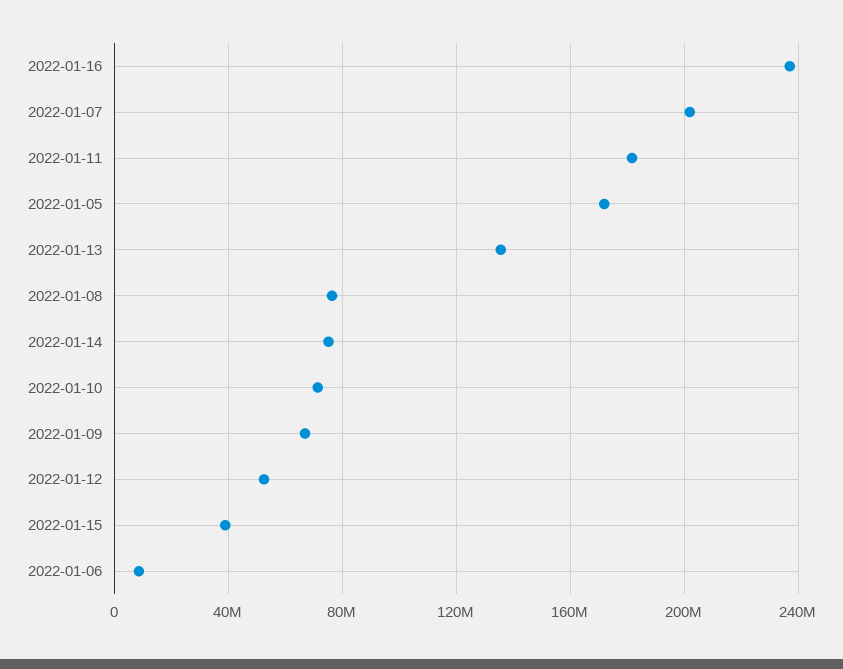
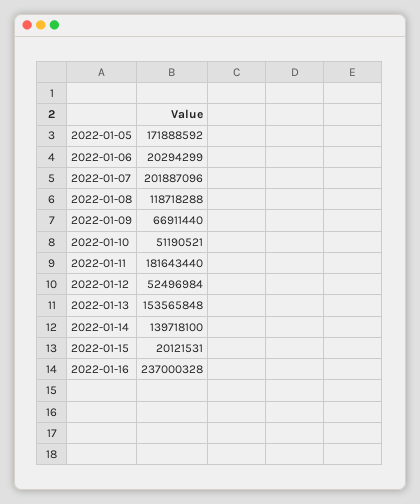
  {
    "2022-01-16": 237000328,
    "2022-01-07": 201887096,
    "2022-01-11": 181643440,
    "2022-01-05": 171888592,
-   "2022-01-13": 135000000,
+   "2022-01-13": 153565848,
-   "2022-01-08": 75000000,
+   "2022-01-08": 118718288,
-   "2022-01-14": 75000000,
+   "2022-01-14": 139718100,
-   "2022-01-10": 70000000,
+   "2022-01-10": 51190521,
    "2022-01-09": 66911440,
    "2022-01-12": 52496984,
-   "2022-01-15": 40000000,
+   "2022-01-15": 20121531,
-   "2022-01-06": 10000000
+   "2022-01-06": 20294299
  }

